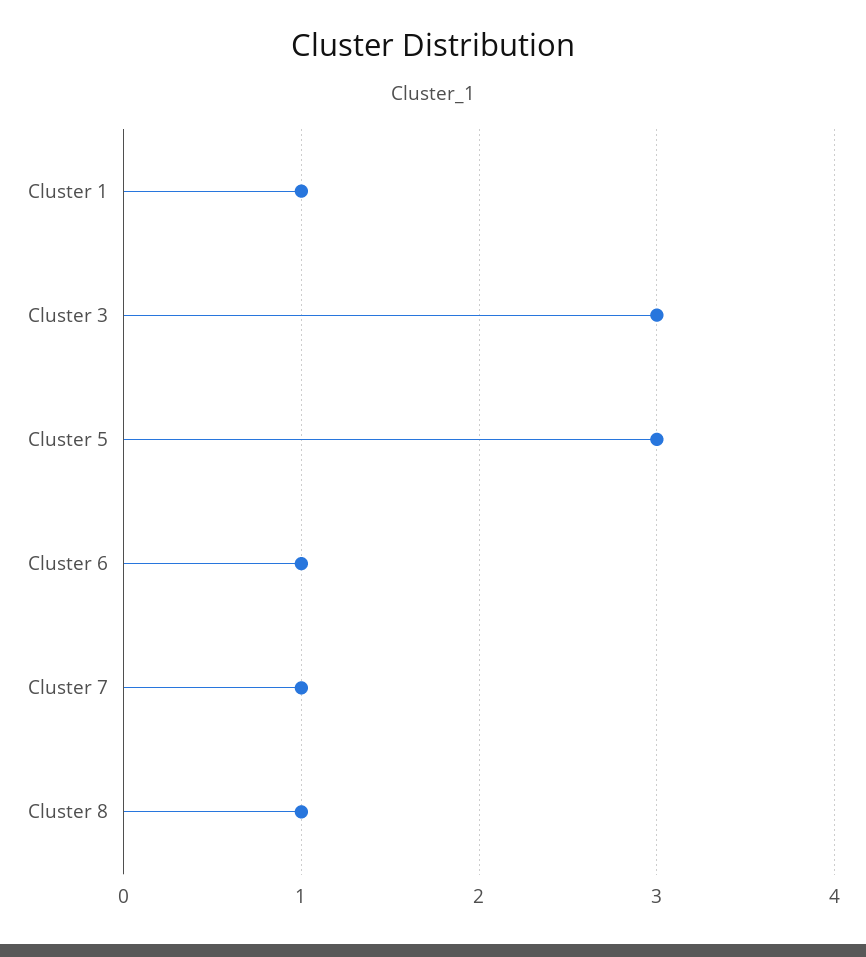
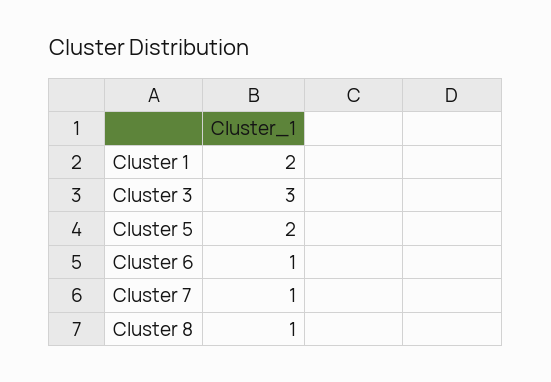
  {
-   "Cluster 1": 1,
+   "Cluster 1": 2,
    "Cluster 3": 3,
-   "Cluster 5": 3,
+   "Cluster 5": 2,
    "Cluster 6": 1,
    "Cluster 7": 1,
    "Cluster 8": 1
  }

